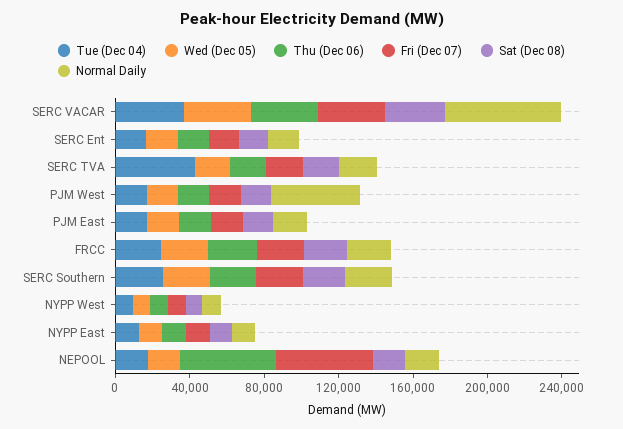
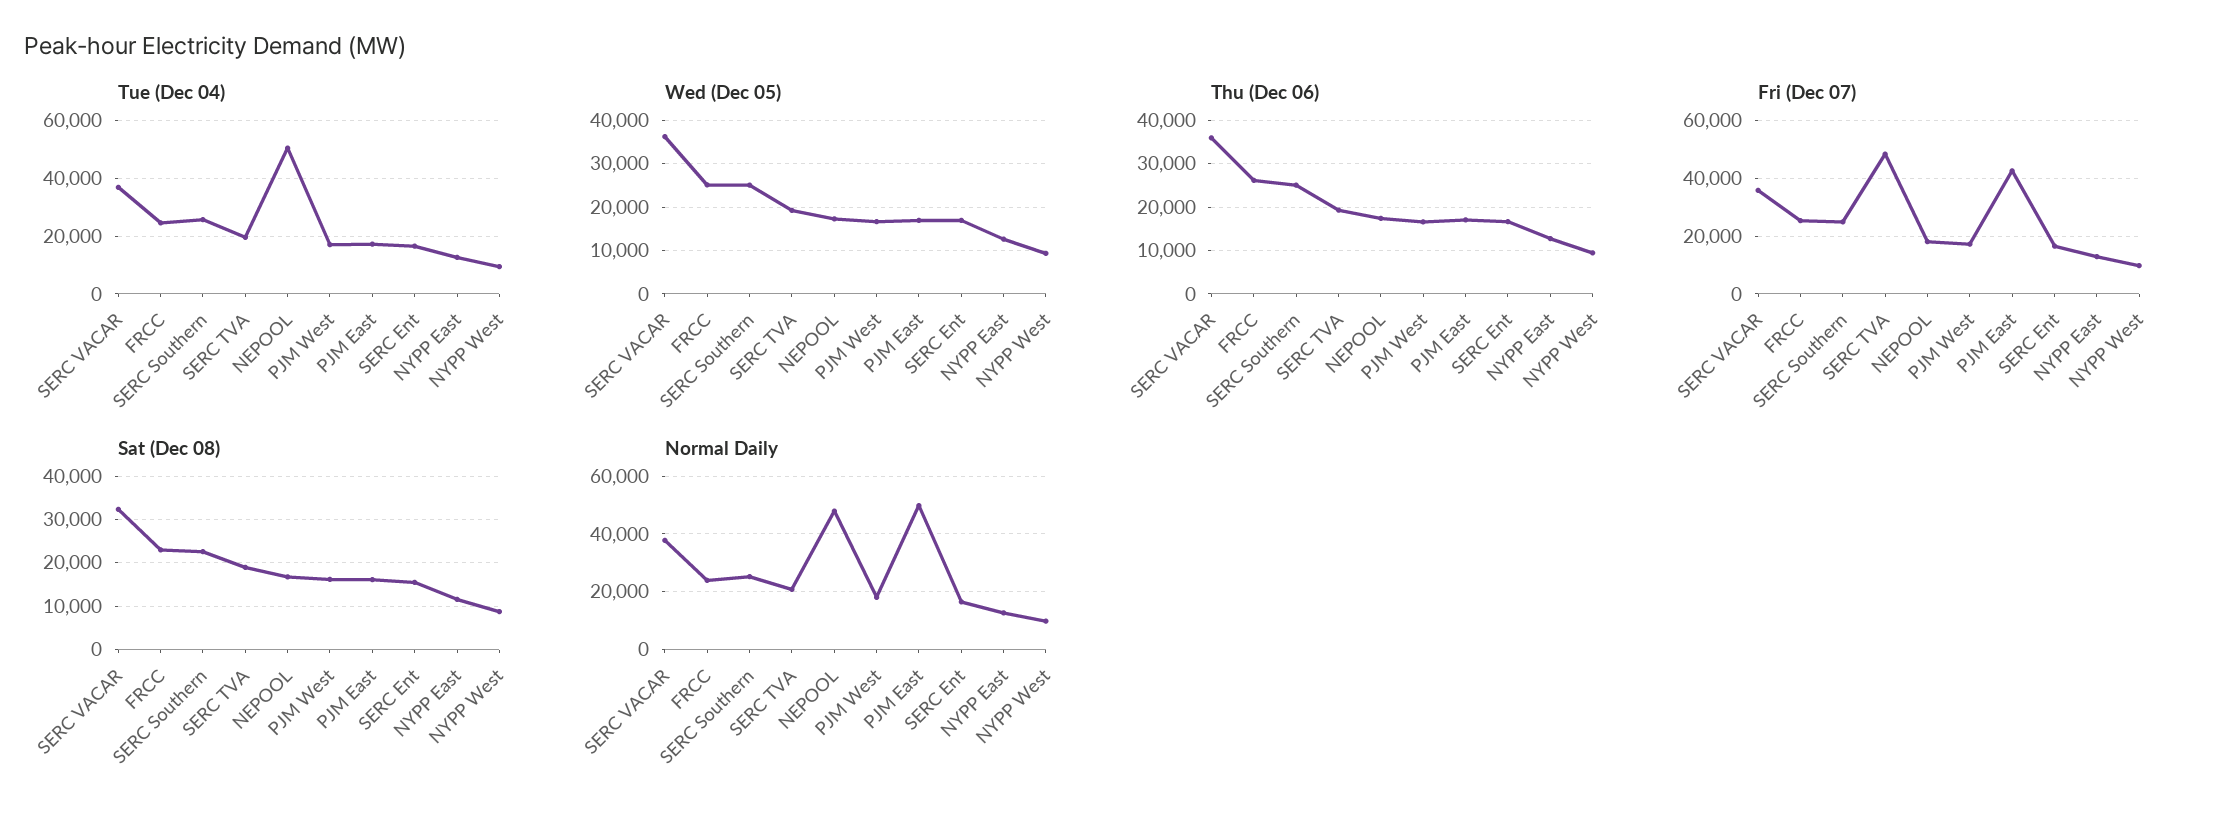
  {
    "Tue (Dec 04)": {
      "SERC VACAR": 37500,
      "SERC Ent": 17500,
-     "SERC TVA": 40000,
+     "SERC TVA": 20000,
      "PJM West": 17500,
      "PJM East": 17500,
      "FRCC": 25000,
      "SERC Southern": 25000,
      "NYPP West": 10000,
      "NYPP East": 12500,
-     "NEPOOL": 20000
+     "NEPOOL": 50000
    },
    "Wed (Dec 05)": {
      "SERC VACAR": 36000,
      "SERC Ent": 16000,
      "SERC TVA": 20000,
      "PJM West": 16000,
      "PJM East": 16000,
      "FRCC": 26000,
      "SERC Southern": 26000,
      "NYPP West": 10000,
      "NYPP East": 12000,
      "NEPOOL": 18000
    },
    "Thu (Dec 06)": {
      "SERC VACAR": 36000,
      "SERC Ent": 16000,
      "SERC TVA": 20000,
      "PJM West": 16000,
      "PJM East": 18000,
      "FRCC": 26000,
      "SERC Southern": 26000,
      "NYPP West": 10000,
      "NYPP East": 12000,
-     "NEPOOL": 50000
+     "NEPOOL": 18000
    },
    "Fri (Dec 07)": {
      "SERC VACAR": 35000,
      "SERC Ent": 17500,
-     "SERC TVA": 20000,
+     "SERC TVA": 47500,
      "PJM West": 17500,
-     "PJM East": 20000,
+     "PJM East": 42500,
      "FRCC": 25000,
      "SERC Southern": 25000,
      "NYPP West": 10000,
      "NYPP East": 12500,
-     "NEPOOL": 50000
+     "NEPOOL": 17500
    },
    "Sat (Dec 08)": {
      "SERC VACAR": 32000,
      "SERC Ent": 16000,
      "SERC TVA": 18000,
      "PJM West": 16000,
      "PJM East": 16000,
      "FRCC": 24000,
      "SERC Southern": 22000,
      "NYPP West": 8000,
      "NYPP East": 12000,
      "NEPOOL": 16000
    },
    "Normal Daily": {
-     "SERC VACAR": 60000,
+     "SERC VACAR": 37500,
      "SERC Ent": 17500,
      "SERC TVA": 20000,
-     "PJM West": 50000,
+     "PJM West": 17500,
-     "PJM East": 20000,
+     "PJM East": 50000,
      "FRCC": 25000,
      "SERC Southern": 25000,
      "NYPP West": 10000,
      "NYPP East": 12500,
-     "NEPOOL": 20000
+     "NEPOOL": 47500
    }
  }

